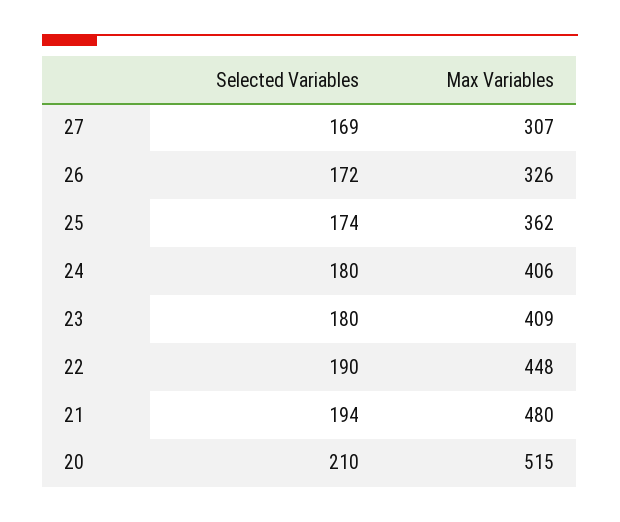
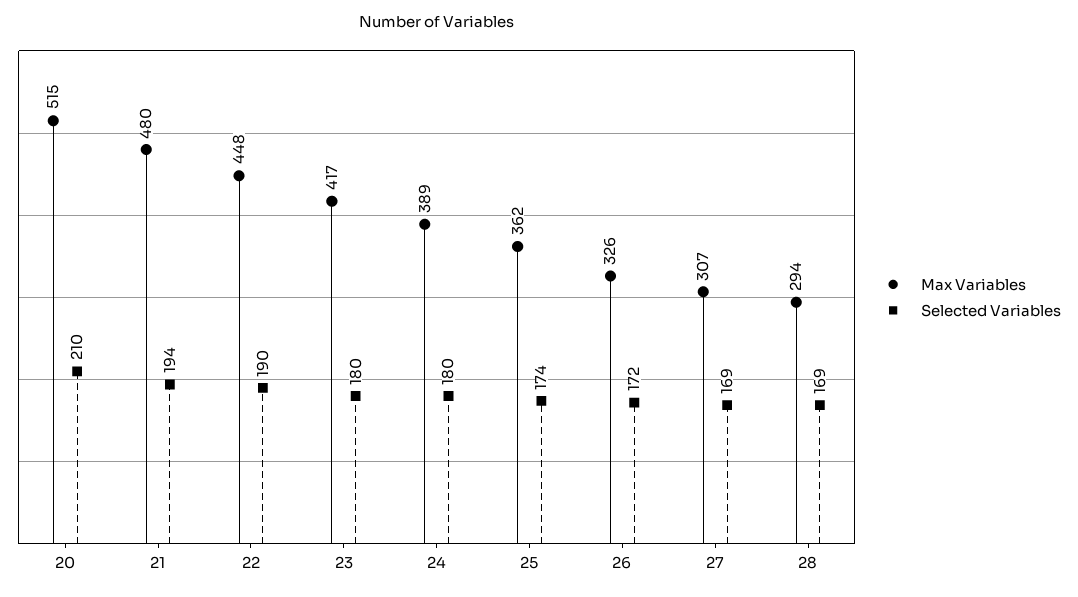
  {
    "Selected Variables": {
      "27": 169,
      "26": 172,
      "25": 174,
      "24": 180,
      "23": 180,
      "22": 190,
      "21": 194,
-     "20": 210
+     "20": 210,
+     "28": 169
    },
    "Max Variables": {
      "27": 307,
      "26": 326,
      "25": 362,
-     "24": 406,
+     "24": 389,
-     "23": 409,
+     "23": 417,
      "22": 448,
      "21": 480,
-     "20": 515
+     "20": 515,
+     "28": 294
    }
  }

